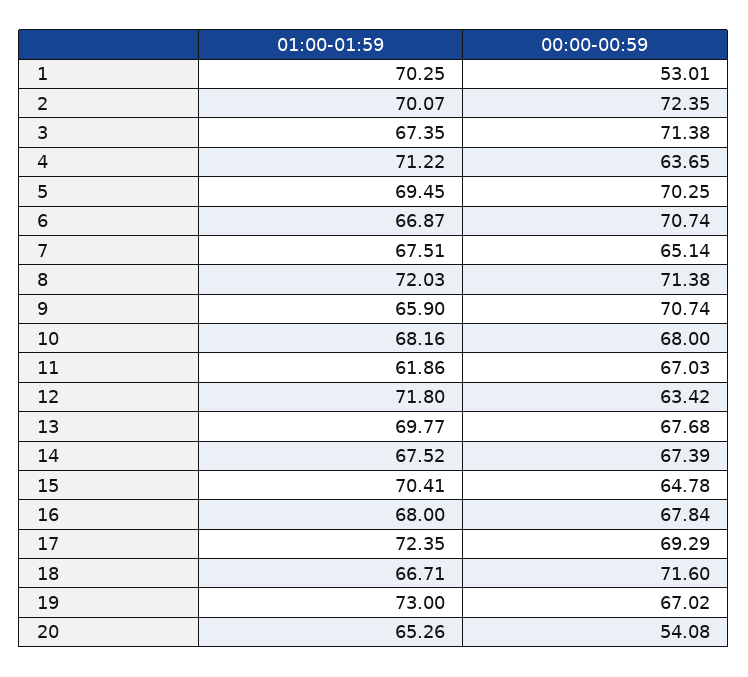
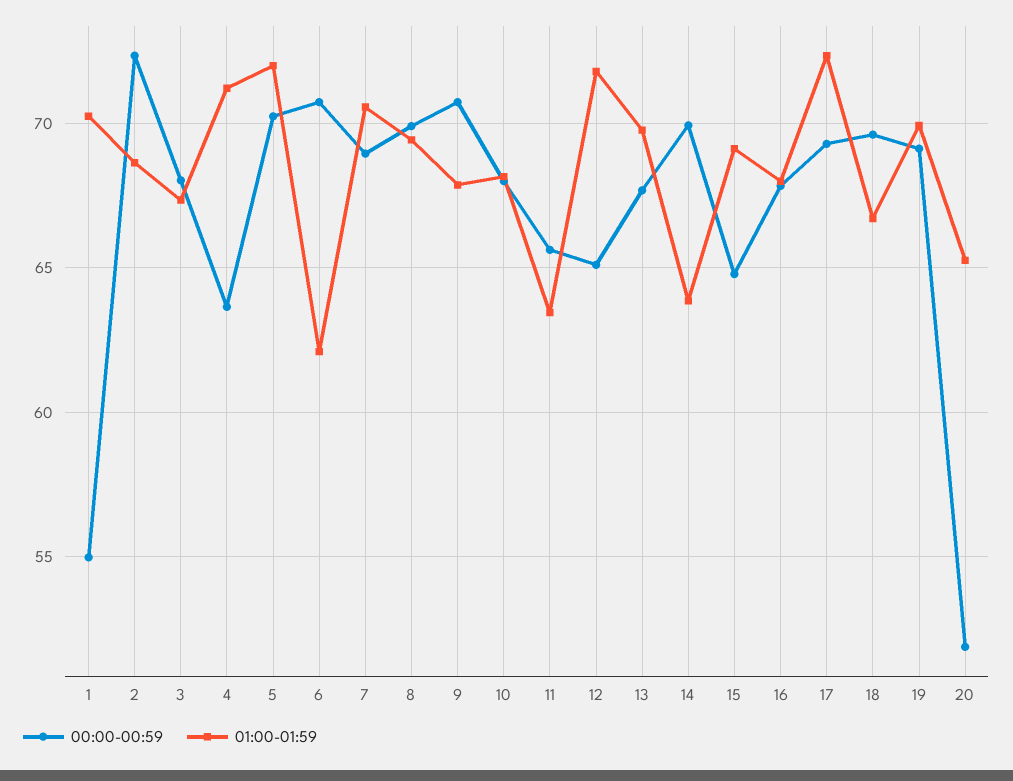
  {
    "01:00-01:59": {
      "1": 70.25,
-     "2": 70.07,
+     "2": 68.5,
      "3": 67.35,
      "4": 71.22,
-     "5": 69.45,
+     "5": 72,
-     "6": 66.87,
+     "6": 62,
-     "7": 67.51,
+     "7": 70.5,
-     "8": 72.03,
+     "8": 69.5,
-     "9": 65.9,
+     "9": 68,
      "10": 68.16,
-     "11": 61.86,
+     "11": 63.5,
      "12": 71.8,
      "13": 69.77,
-     "14": 67.52,
+     "14": 64,
-     "15": 70.41,
+     "15": 69,
      "16": 68,
      "17": 72.35,
      "18": 66.71,
-     "19": 73,
+     "19": 70,
      "20": 65.26
    },
    "00:00-00:59": {
-     "1": 53.01,
+     "1": 55,
      "2": 72.35,
-     "3": 71.38,
+     "3": 68,
      "4": 63.65,
      "5": 70.25,
      "6": 70.74,
-     "7": 65.14,
+     "7": 69,
-     "8": 71.38,
+     "8": 70,
      "9": 70.74,
      "10": 68,
-     "11": 67.03,
+     "11": 65.5,
-     "12": 63.42,
+     "12": 65,
      "13": 67.68,
-     "14": 67.39,
+     "14": 70,
      "15": 64.78,
      "16": 67.84,
      "17": 69.29,
-     "18": 71.6,
+     "18": 69.5,
-     "19": 67.02,
+     "19": 69,
-     "20": 54.08
+     "20": 52
    }
  }

